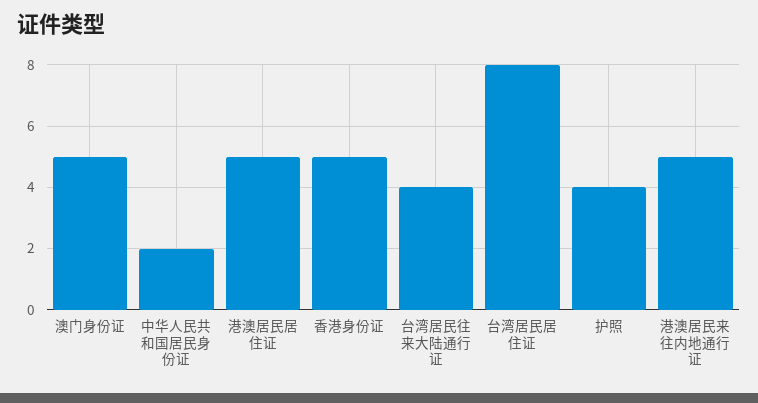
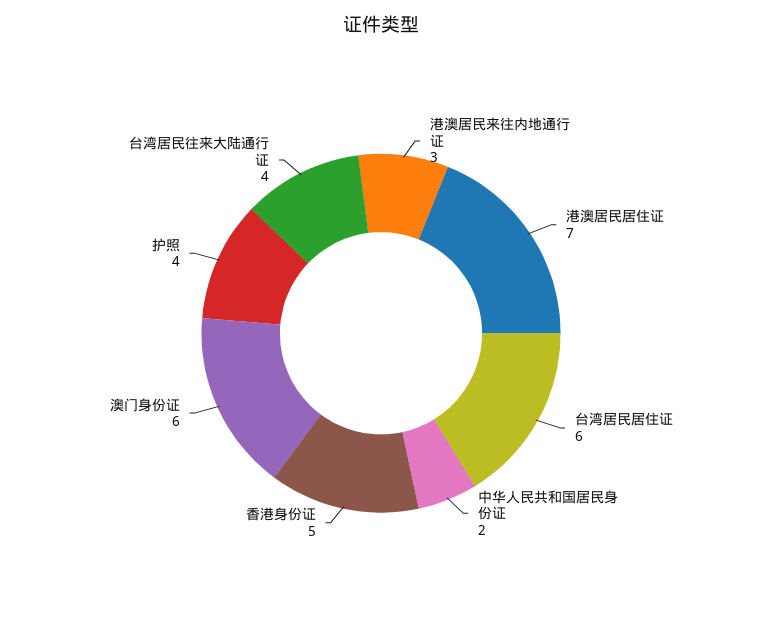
  {
-   "澳门身份证": 5,
+   "澳门身份证": 6,
    "中华人民共和国居民身份证": 2,
-   "港澳居民居住证": 5,
+   "港澳居民居住证": 7,
    "香港身份证": 5,
    "台湾居民往来大陆通行证": 4,
-   "台湾居民居住证": 8,
+   "台湾居民居住证": 6,
    "护照": 4,
-   "港澳居民来往内地通行证": 5
+   "港澳居民来往内地通行证": 3
  }

